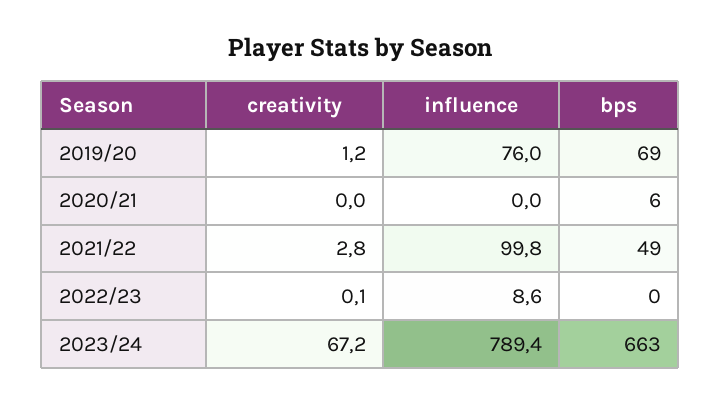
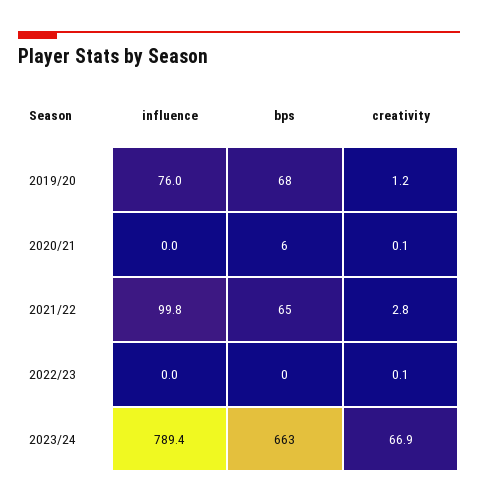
  {
    "creativity": {
      "2019/20": 1.2,
-     "2020/21": 0,
+     "2020/21": 0.1,
      "2021/22": 2.8,
      "2022/23": 0.1,
-     "2023/24": 67.2
+     "2023/24": 66.9
    },
    "influence": {
      "2019/20": 76,
      "2020/21": 0,
      "2021/22": 99.8,
-     "2022/23": 8.6,
+     "2022/23": 0,
      "2023/24": 789.4
    },
    "bps": {
-     "2019/20": 69,
+     "2019/20": 68,
      "2020/21": 6,
-     "2021/22": 49,
+     "2021/22": 65,
      "2022/23": 0,
      "2023/24": 663
    }
  }

